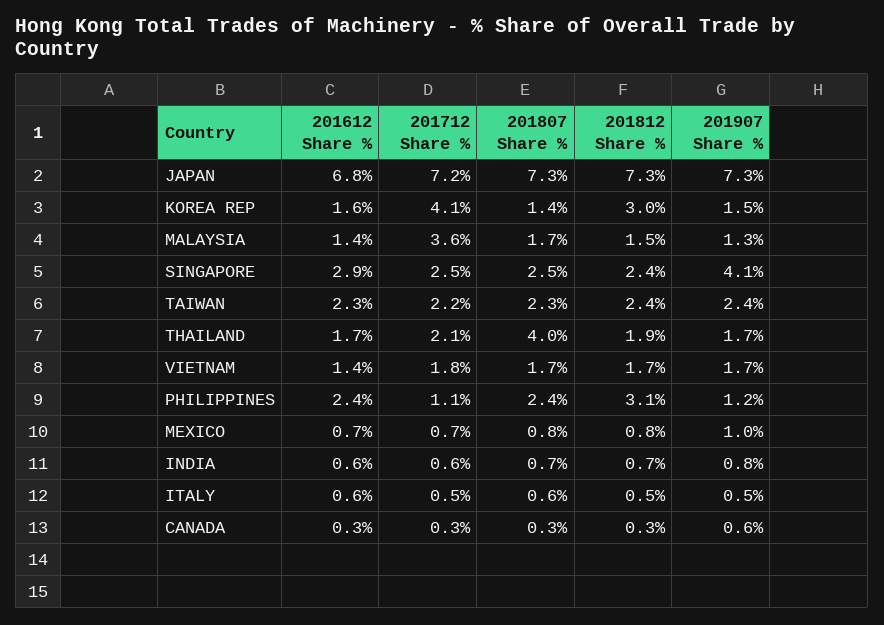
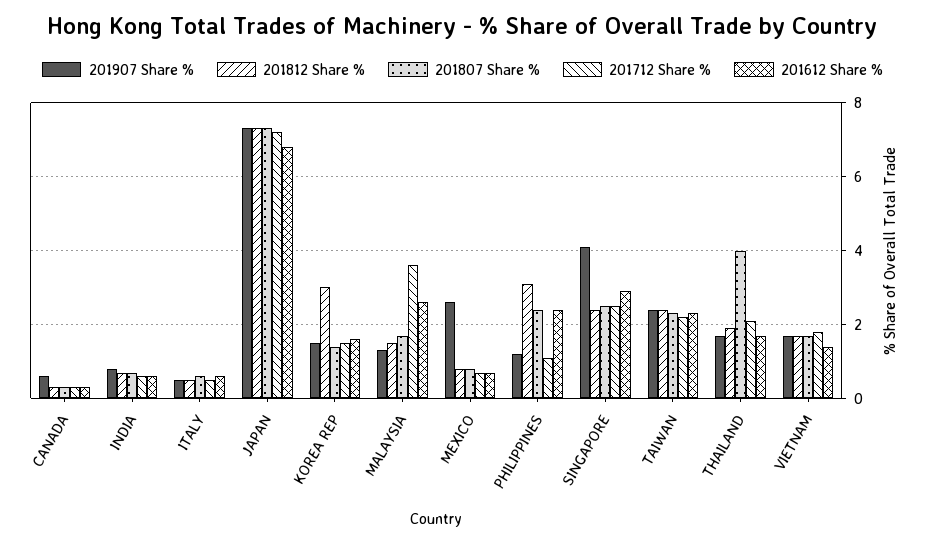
  {
    "201612 Share %": {
      "JAPAN": 6.8,
      "KOREA REP": 1.6,
-     "MALAYSIA": 1.4,
+     "MALAYSIA": 2.5,
      "SINGAPORE": 2.9,
      "TAIWAN": 2.3,
      "THAILAND": 1.7,
      "VIETNAM": 1.4,
      "PHILIPPINES": 2.4,
      "MEXICO": 0.7,
      "INDIA": 0.6,
      "ITALY": 0.6,
      "CANADA": 0.3
    },
    "201712 Share %": {
      "JAPAN": 7.2,
-     "KOREA REP": 4.1,
+     "KOREA REP": 1.5,
      "MALAYSIA": 3.6,
      "SINGAPORE": 2.5,
      "TAIWAN": 2.2,
      "THAILAND": 2.1,
      "VIETNAM": 1.8,
      "PHILIPPINES": 1.1,
      "MEXICO": 0.7,
      "INDIA": 0.6,
      "ITALY": 0.5,
      "CANADA": 0.3
    },
    "201807 Share %": {
      "JAPAN": 7.3,
      "KOREA REP": 1.4,
      "MALAYSIA": 1.7,
      "SINGAPORE": 2.5,
      "TAIWAN": 2.3,
      "THAILAND": 4,
      "VIETNAM": 1.7,
      "PHILIPPINES": 2.4,
      "MEXICO": 0.8,
      "INDIA": 0.7,
      "ITALY": 0.6,
      "CANADA": 0.3
    },
    "201812 Share %": {
      "JAPAN": 7.3,
      "KOREA REP": 3,
      "MALAYSIA": 1.5,
      "SINGAPORE": 2.4,
      "TAIWAN": 2.4,
      "THAILAND": 1.9,
      "VIETNAM": 1.7,
      "PHILIPPINES": 3.1,
      "MEXICO": 0.8,
      "INDIA": 0.7,
      "ITALY": 0.5,
      "CANADA": 0.3
    },
    "201907 Share %": {
      "JAPAN": 7.3,
      "KOREA REP": 1.5,
      "MALAYSIA": 1.3,
      "SINGAPORE": 4.1,
      "TAIWAN": 2.4,
      "THAILAND": 1.7,
      "VIETNAM": 1.7,
      "PHILIPPINES": 1.2,
-     "MEXICO": 1,
+     "MEXICO": 2.5,
      "INDIA": 0.8,
      "ITALY": 0.5,
      "CANADA": 0.6
    }
  }

